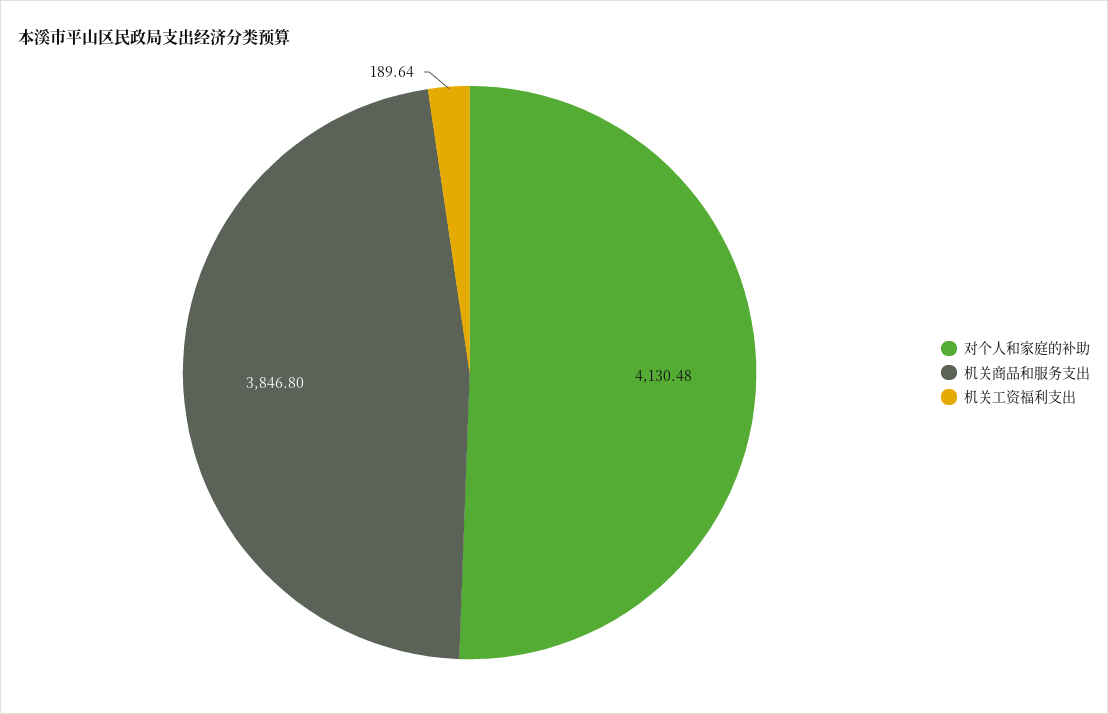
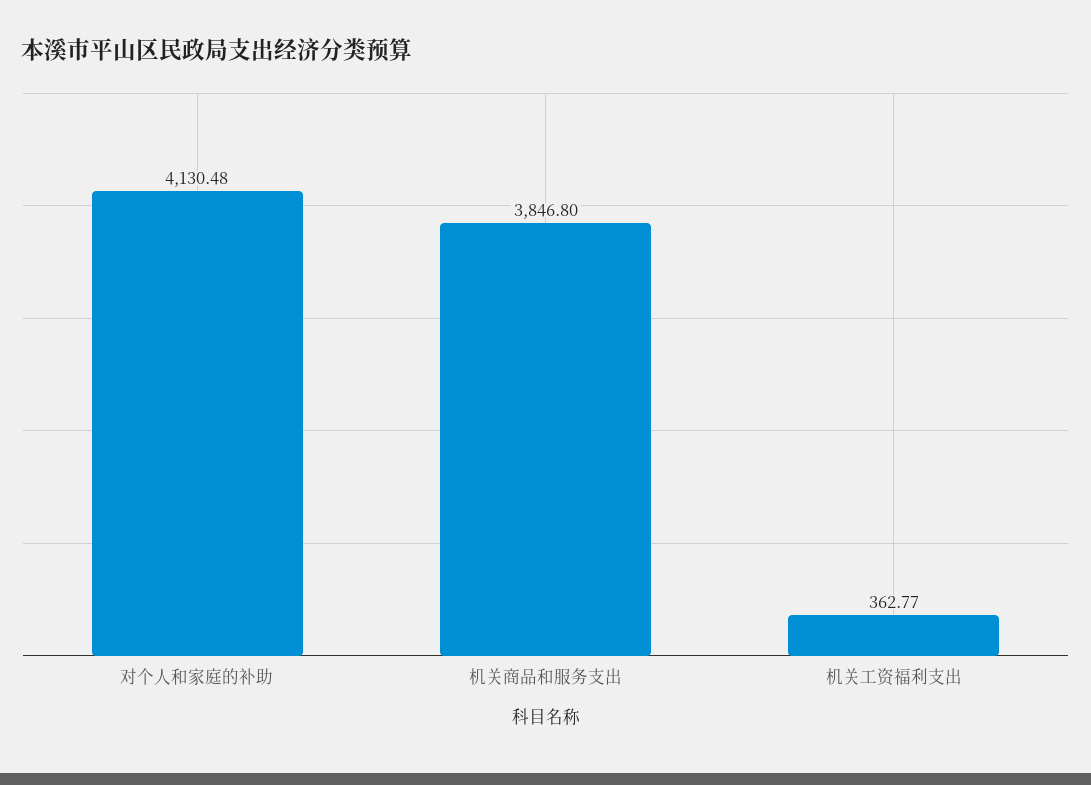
  {
    "对个人和家庭的补助": 4130.48,
    "机关商品和服务支出": 3846.8,
-   "机关工资福利支出": 189.64
+   "机关工资福利支出": 362.77
  }

